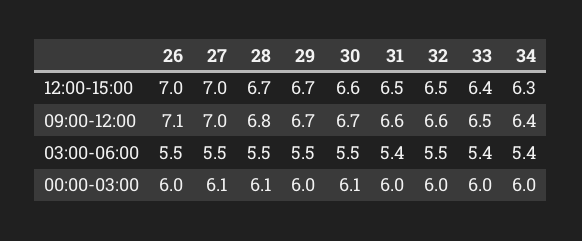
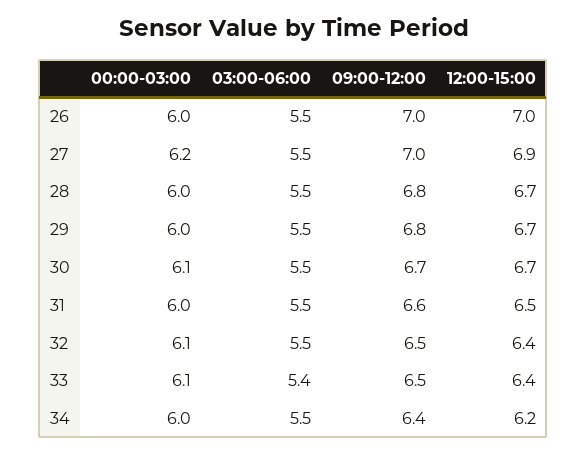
  {
    "26": {
      "12:00-15:00": 7,
-     "09:00-12:00": 7.1,
+     "09:00-12:00": 7,
      "03:00-06:00": 5.5,
      "00:00-03:00": 6
    },
    "27": {
-     "12:00-15:00": 7,
+     "12:00-15:00": 6.9,
      "09:00-12:00": 7,
      "03:00-06:00": 5.5,
-     "00:00-03:00": 6.1
+     "00:00-03:00": 6.2
    },
    "28": {
      "12:00-15:00": 6.7,
      "09:00-12:00": 6.8,
      "03:00-06:00": 5.5,
-     "00:00-03:00": 6.1
+     "00:00-03:00": 6
    },
    "29": {
      "12:00-15:00": 6.7,
-     "09:00-12:00": 6.7,
+     "09:00-12:00": 6.8,
      "03:00-06:00": 5.5,
      "00:00-03:00": 6
    },
    "30": {
-     "12:00-15:00": 6.6,
+     "12:00-15:00": 6.7,
      "09:00-12:00": 6.7,
      "03:00-06:00": 5.5,
      "00:00-03:00": 6.1
    },
    "31": {
      "12:00-15:00": 6.5,
      "09:00-12:00": 6.6,
-     "03:00-06:00": 5.4,
+     "03:00-06:00": 5.5,
      "00:00-03:00": 6
    },
    "32": {
-     "12:00-15:00": 6.5,
+     "12:00-15:00": 6.4,
-     "09:00-12:00": 6.6,
+     "09:00-12:00": 6.5,
      "03:00-06:00": 5.5,
-     "00:00-03:00": 6
+     "00:00-03:00": 6.1
    },
    "33": {
      "12:00-15:00": 6.4,
      "09:00-12:00": 6.5,
      "03:00-06:00": 5.4,
-     "00:00-03:00": 6
+     "00:00-03:00": 6.1
    },
    "34": {
-     "12:00-15:00": 6.3,
+     "12:00-15:00": 6.2,
      "09:00-12:00": 6.4,
-     "03:00-06:00": 5.4,
+     "03:00-06:00": 5.5,
      "00:00-03:00": 6
    }
  }

